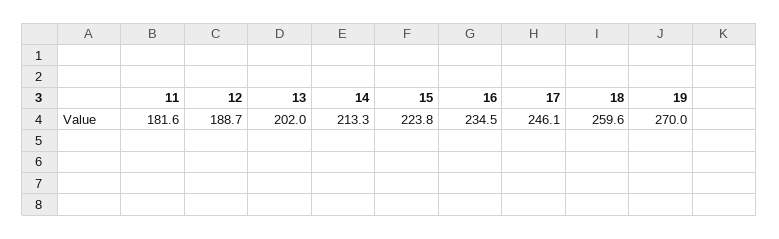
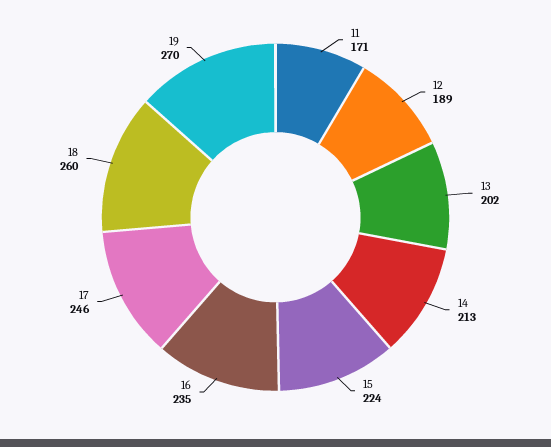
  {
-   "11": 181.6,
+   "11": 171,
    "12": 188.7,
    "13": 202,
    "14": 213.3,
    "15": 223.8,
    "16": 234.5,
    "17": 246.1,
    "18": 259.6,
    "19": 270
  }

